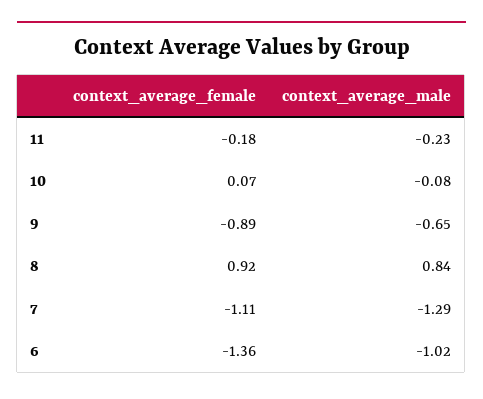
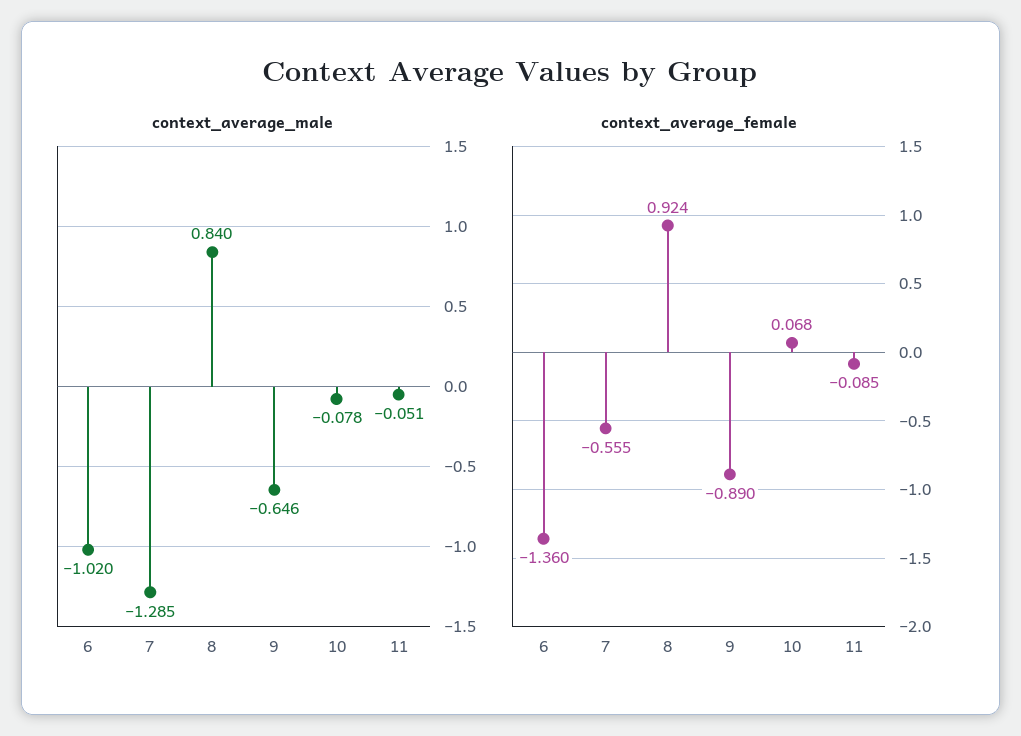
  {
    "context_average_female": {
-     "11": -0.18,
+     "11": -0.085,
      "10": 0.068,
      "9": -0.89,
      "8": 0.924,
-     "7": -1.11,
+     "7": -0.555,
      "6": -1.36
    },
    "context_average_male": {
-     "11": -0.23,
+     "11": -0.051,
      "10": -0.078,
      "9": -0.646,
      "8": 0.84,
      "7": -1.285,
      "6": -1.02
    }
  }

